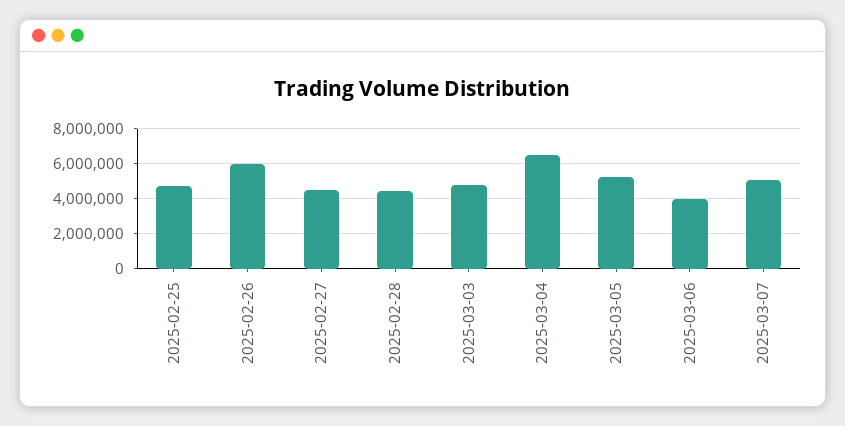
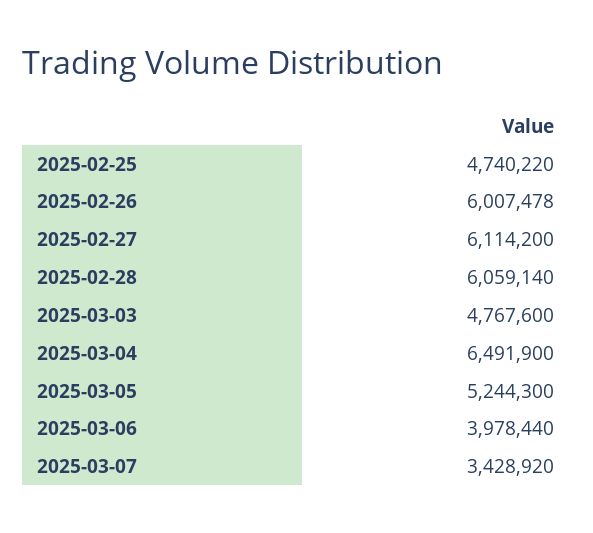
  {
    "2025-02-25": 4740220,
    "2025-02-26": 6007478,
-   "2025-02-27": 4500000,
+   "2025-02-27": 6114200,
-   "2025-02-28": 4500000,
+   "2025-02-28": 6059140,
    "2025-03-03": 4767600,
    "2025-03-04": 6491900,
    "2025-03-05": 5244300,
    "2025-03-06": 3978440,
-   "2025-03-07": 5000000
+   "2025-03-07": 3428920
  }

